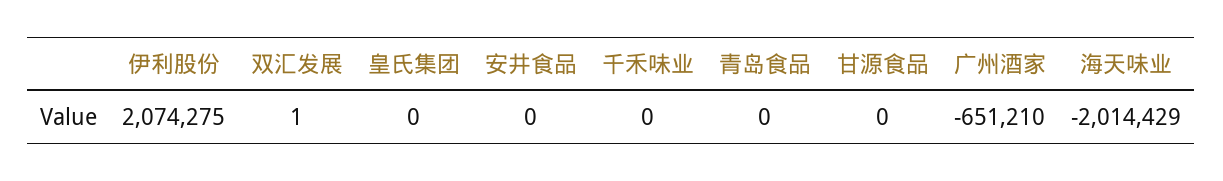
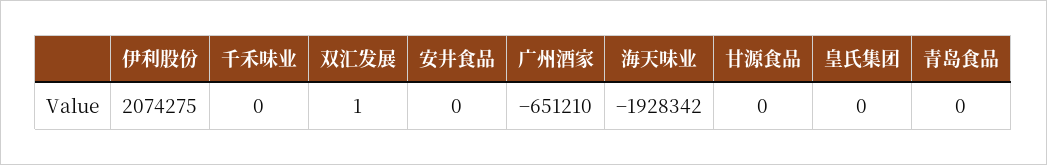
  {
    "伊利股份": 2074275,
    "双汇发展": 1,
    "皇氏集团": 0,
    "安井食品": 0,
    "千禾味业": 0,
    "青岛食品": 0,
    "甘源食品": 0,
    "广州酒家": -651210,
-   "海天味业": -2014429
+   "海天味业": -1928342
  }

